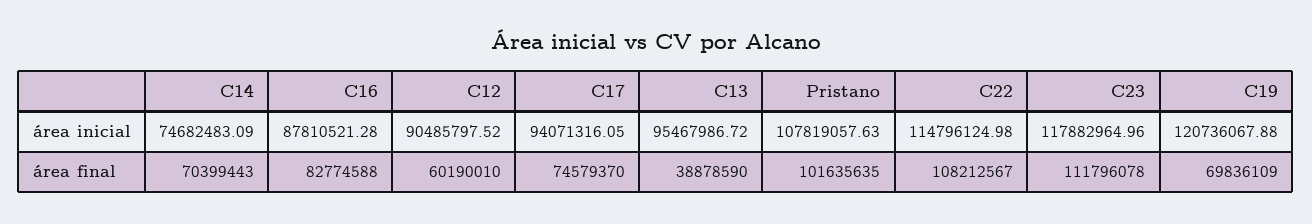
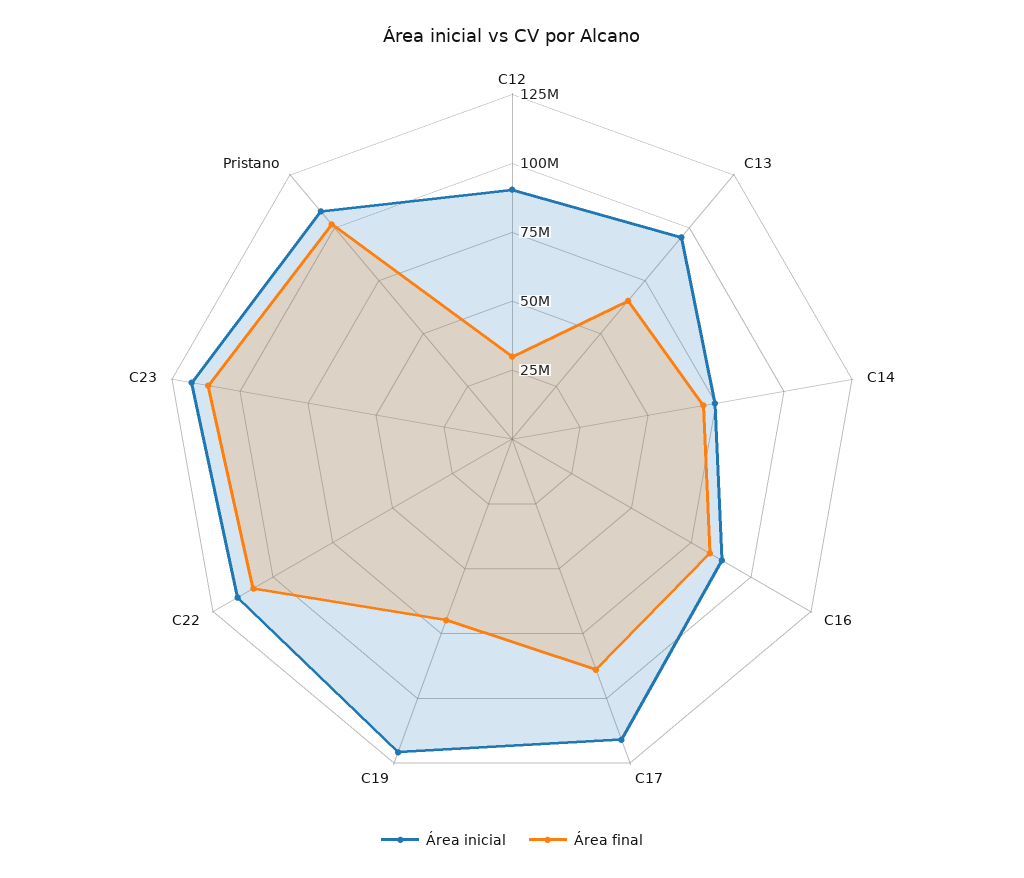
  {
    "área inicial": {
      "C14": 74682483.09,
      "C16": 87810521.28,
      "C12": 90485797.52,
-     "C17": 94071316.05,
+     "C17": 115000000,
      "C13": 95467986.72,
      "Pristano": 107819057.63,
      "C22": 114796124.98,
      "C23": 117882964.96,
      "C19": 120736067.88
    },
    "área final": {
      "C14": 70399443,
      "C16": 82774588,
-     "C12": 60190010,
+     "C12": 30000000,
-     "C17": 74579370,
+     "C17": 90000000,
-     "C13": 38878590,
+     "C13": 65000000,
      "Pristano": 101635635,
      "C22": 108212567,
      "C23": 111796078,
      "C19": 69836109
    }
  }

